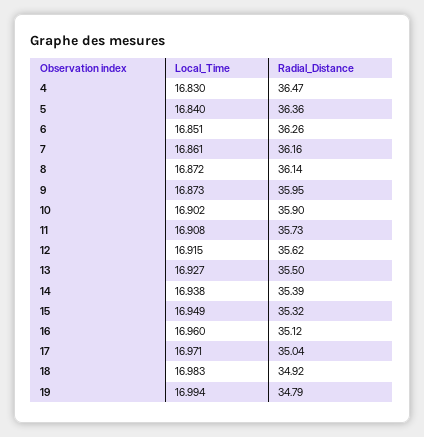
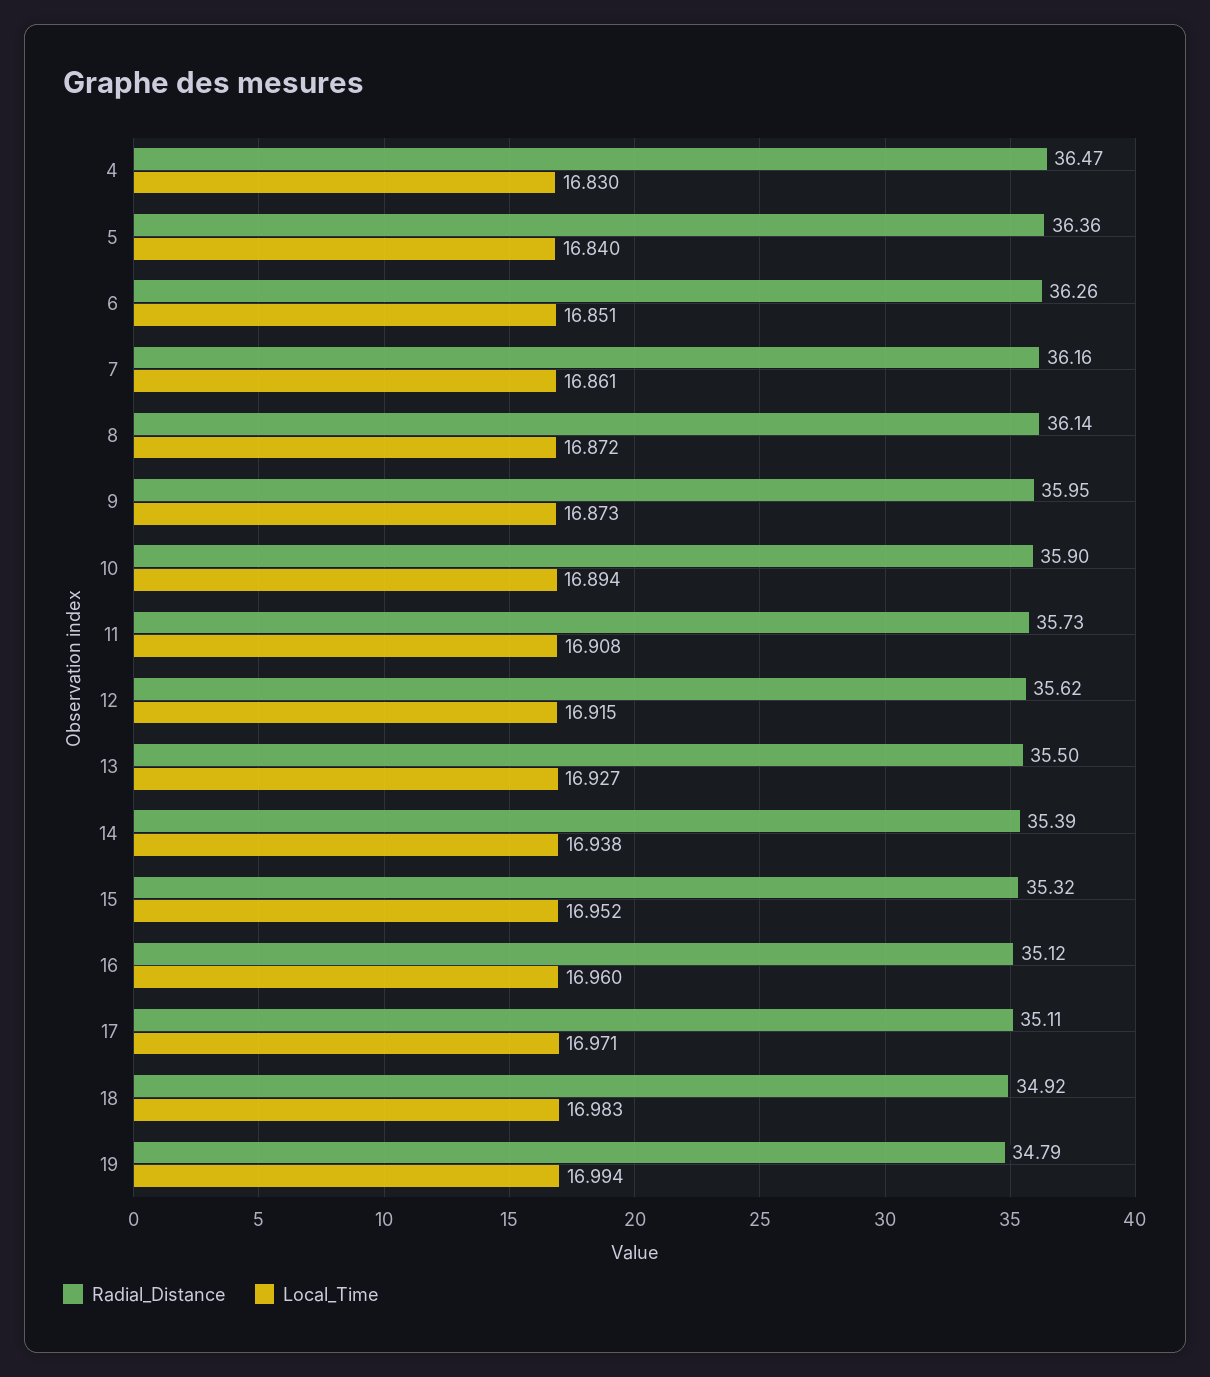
  {
    "Local_Time": {
      "4": 16.83,
      "5": 16.84,
      "6": 16.851,
      "7": 16.861,
      "8": 16.872,
      "9": 16.873,
-     "10": 16.902,
+     "10": 16.894,
      "11": 16.908,
      "12": 16.915,
      "13": 16.927,
      "14": 16.938,
-     "15": 16.949,
+     "15": 16.952,
      "16": 16.96,
      "17": 16.971,
      "18": 16.983,
      "19": 16.994
    },
    "Radial_Distance": {
      "4": 36.47,
      "5": 36.36,
      "6": 36.26,
      "7": 36.16,
      "8": 36.14,
      "9": 35.95,
      "10": 35.9,
      "11": 35.73,
      "12": 35.62,
      "13": 35.5,
      "14": 35.39,
      "15": 35.32,
      "16": 35.12,
-     "17": 35.04,
+     "17": 35.11,
      "18": 34.92,
      "19": 34.79
    }
  }

